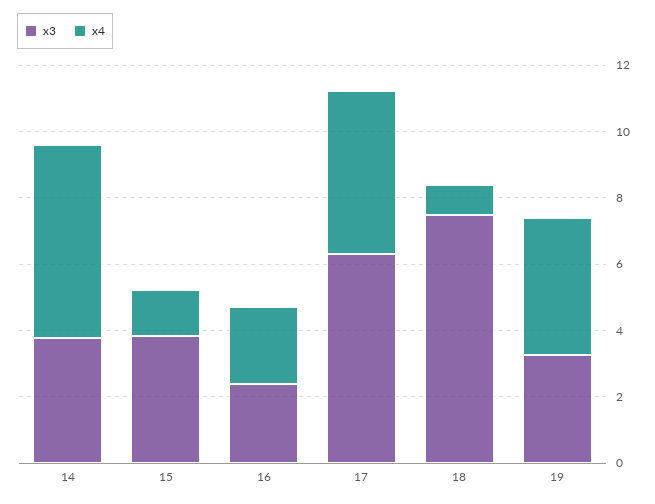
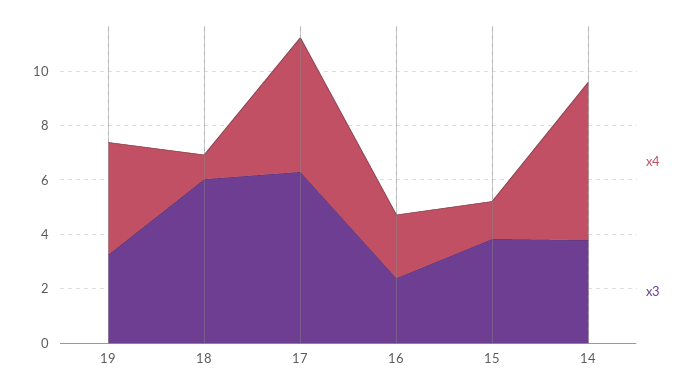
  {
    "x3": {
      "14": 4,
      "15": 4,
      "16": 2.5,
      "17": 6.5,
-     "18": 7.5,
+     "18": 6,
      "19": 3.5
    },
    "x4": {
      "14": 6,
      "15": 1.5,
      "16": 2.5,
      "17": 5,
      "18": 1,
      "19": 4
    }
  }

